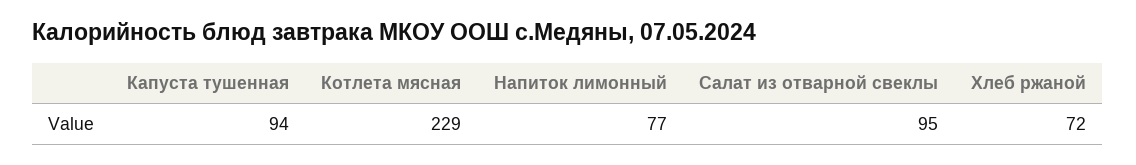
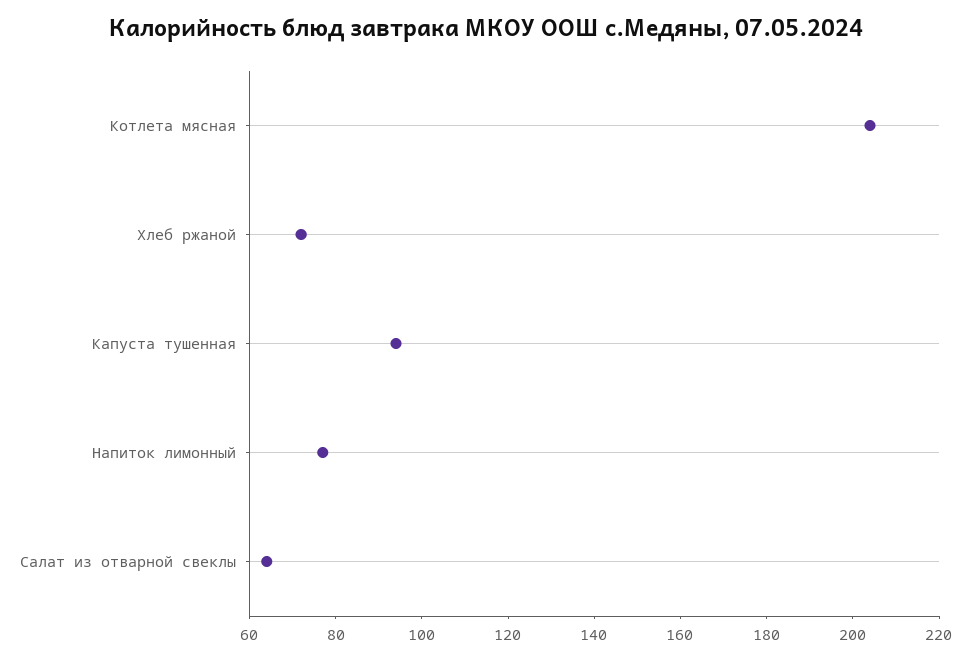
  {
    "Капуста тушенная": 94,
-   "Котлета мясная": 229,
+   "Котлета мясная": 205,
    "Напиток лимонный": 77,
-   "Салат из отварной свеклы": 95,
+   "Салат из отварной свеклы": 65,
    "Хлеб ржаной": 72
  }

